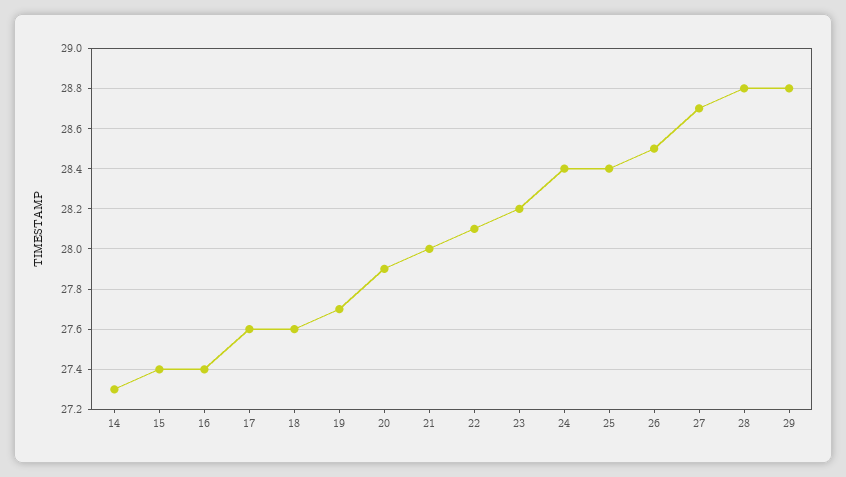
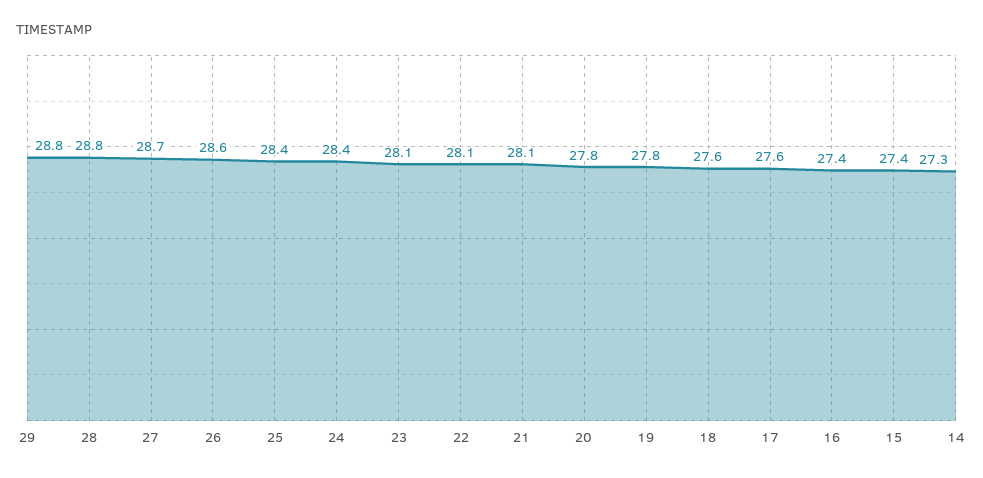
  {
    "14": 27.3,
    "15": 27.4,
    "16": 27.4,
    "17": 27.6,
    "18": 27.6,
-   "19": 27.7,
+   "19": 27.8,
-   "20": 27.9,
+   "20": 27.8,
-   "21": 28,
+   "21": 28.1,
    "22": 28.1,
-   "23": 28.2,
+   "23": 28.1,
    "24": 28.4,
    "25": 28.4,
-   "26": 28.5,
+   "26": 28.6,
    "27": 28.7,
    "28": 28.8,
    "29": 28.8
  }

